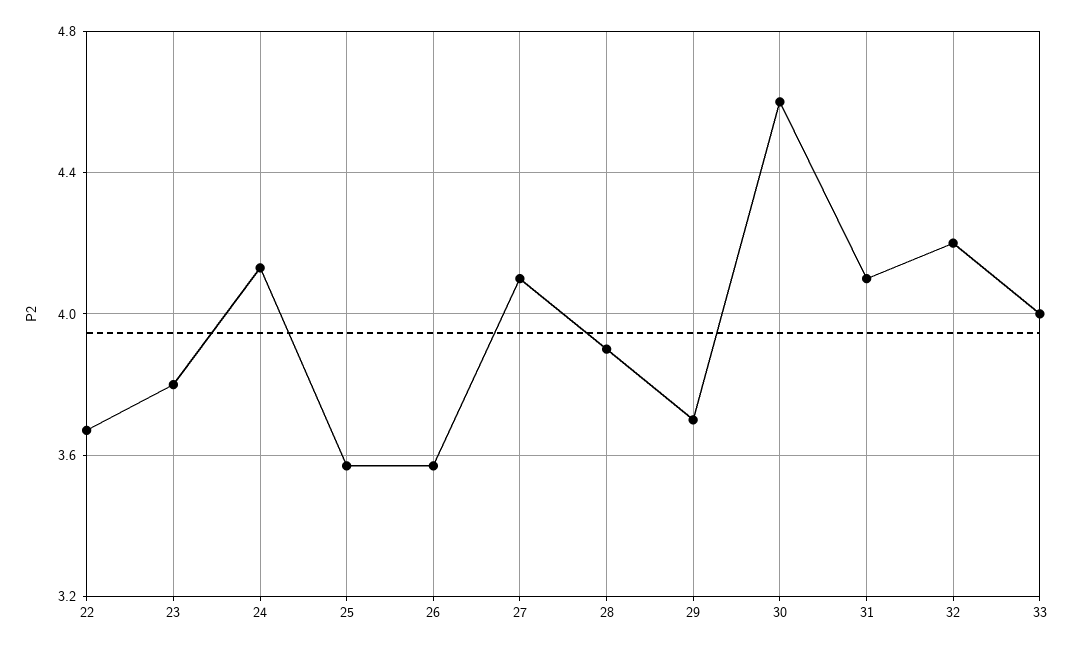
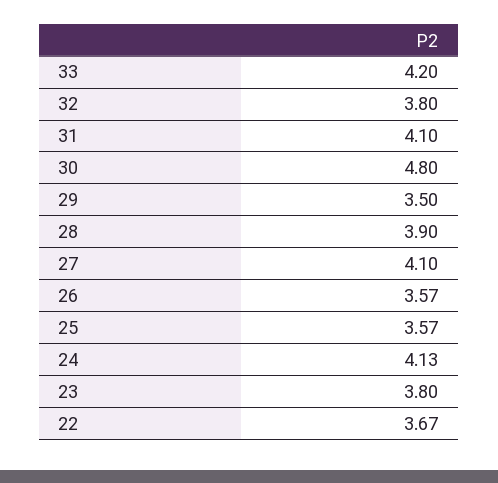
  {
    "22": 3.67,
    "23": 3.8,
    "24": 4.13,
    "25": 3.57,
    "26": 3.57,
    "27": 4.1,
    "28": 3.9,
-   "29": 3.7,
+   "29": 3.5,
-   "30": 4.6,
+   "30": 4.8,
    "31": 4.1,
-   "32": 4.2,
+   "32": 3.8,
-   "33": 4
+   "33": 4.2
  }

